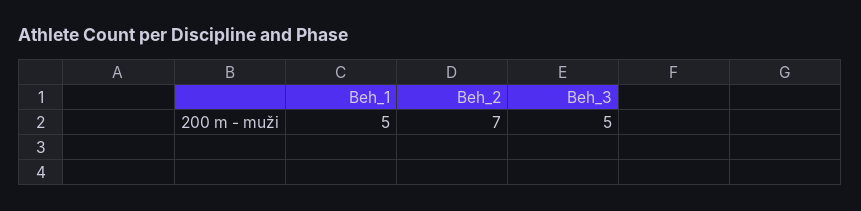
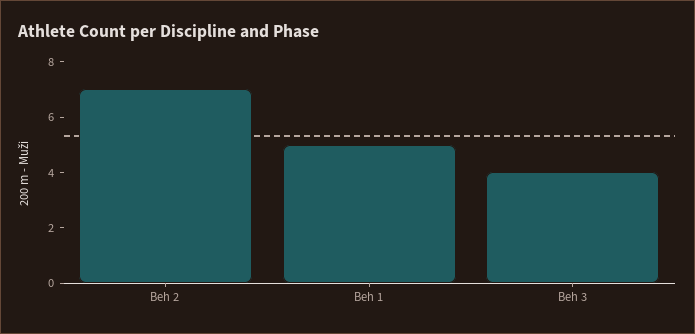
  {
    "Beh_1": 5,
    "Beh_2": 7,
-   "Beh_3": 5
+   "Beh_3": 4
  }

